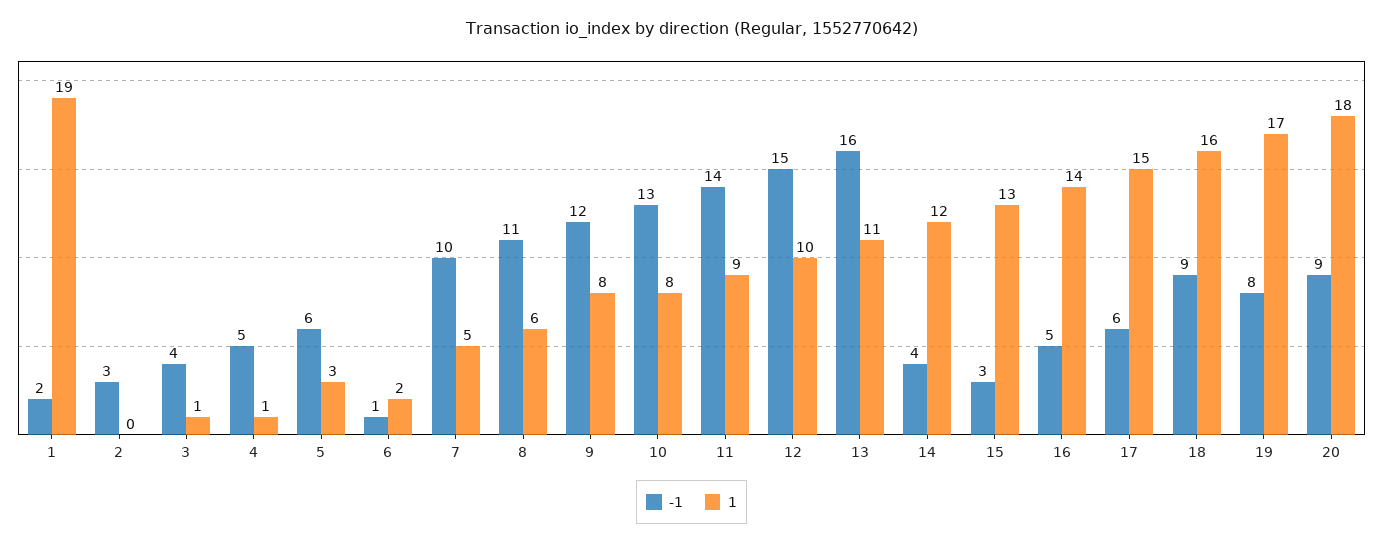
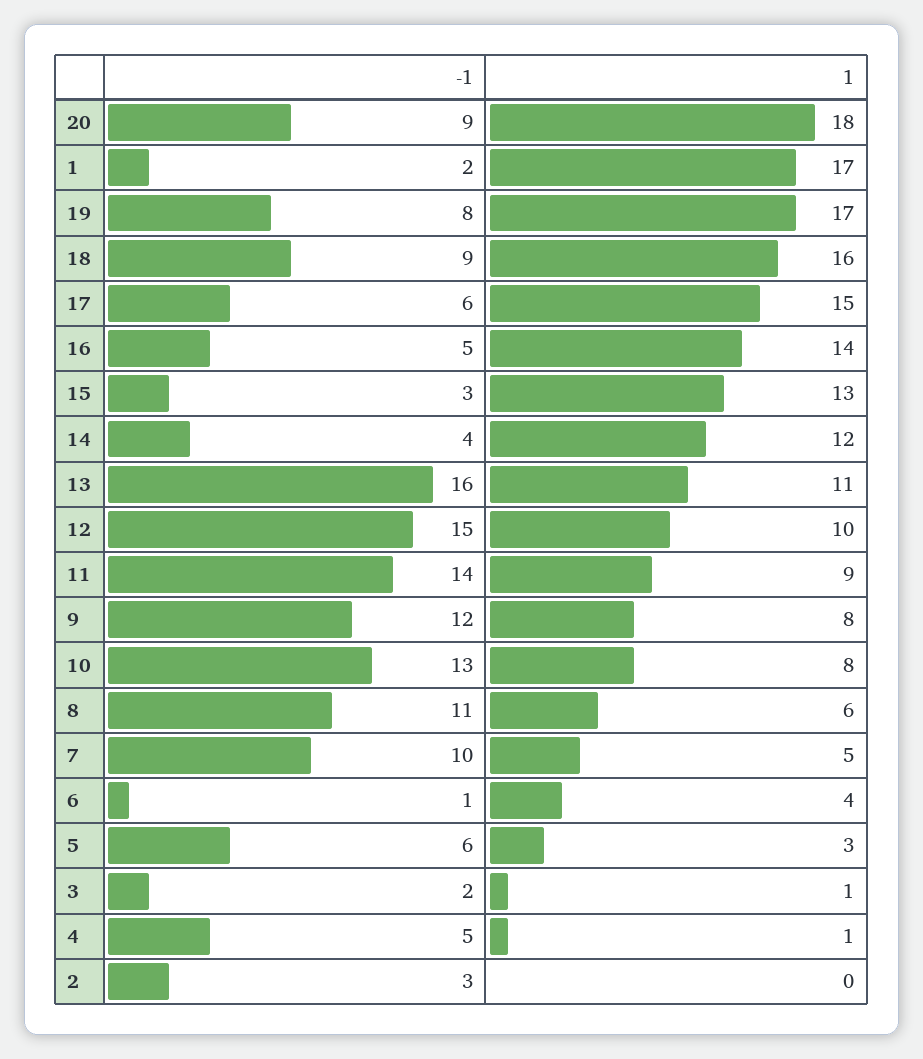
  {
    "-1": {
      "1": 2,
      "2": 3,
-     "3": 4,
+     "3": 2,
      "4": 5,
      "5": 6,
      "6": 1,
      "7": 10,
      "8": 11,
      "9": 12,
      "10": 13,
      "11": 14,
      "12": 15,
      "13": 16,
      "14": 4,
      "15": 3,
      "16": 5,
      "17": 6,
      "18": 9,
      "19": 8,
      "20": 9
    },
    "1": {
-     "1": 19,
+     "1": 17,
      "2": 0,
      "3": 1,
      "4": 1,
      "5": 3,
-     "6": 2,
+     "6": 4,
      "7": 5,
      "8": 6,
      "9": 8,
      "10": 8,
      "11": 9,
      "12": 10,
      "13": 11,
      "14": 12,
      "15": 13,
      "16": 14,
      "17": 15,
      "18": 16,
      "19": 17,
      "20": 18
    }
  }

